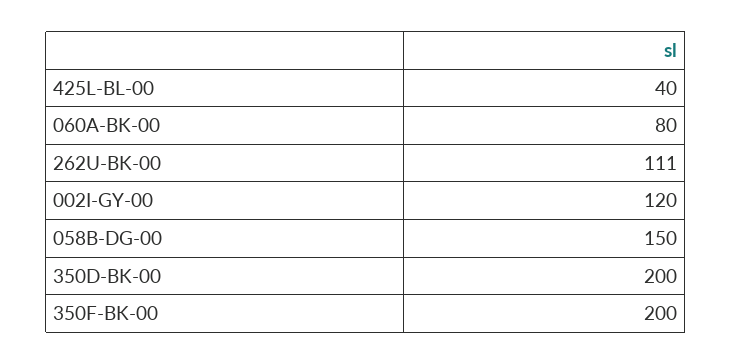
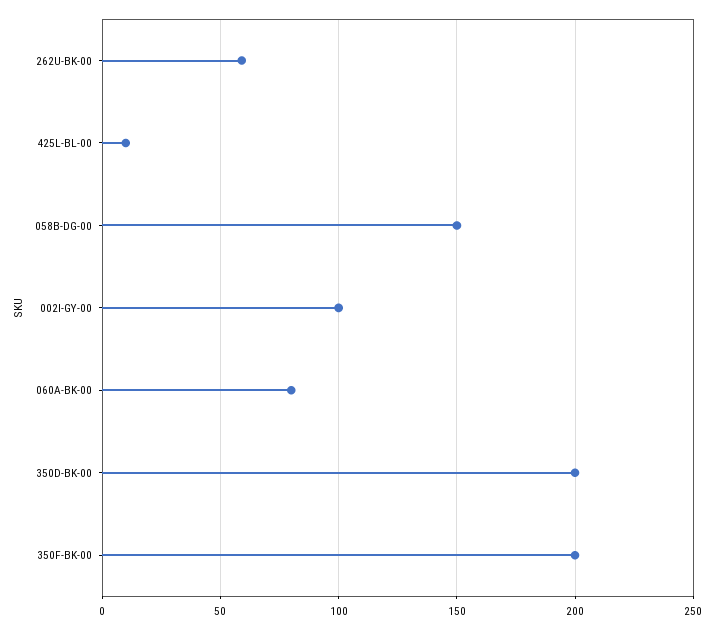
  {
-   "425L-BL-00": 40,
+   "425L-BL-00": 10,
    "060A-BK-00": 80,
-   "262U-BK-00": 111,
+   "262U-BK-00": 60,
-   "002I-GY-00": 120,
+   "002I-GY-00": 100,
    "058B-DG-00": 150,
    "350D-BK-00": 200,
    "350F-BK-00": 200
  }

